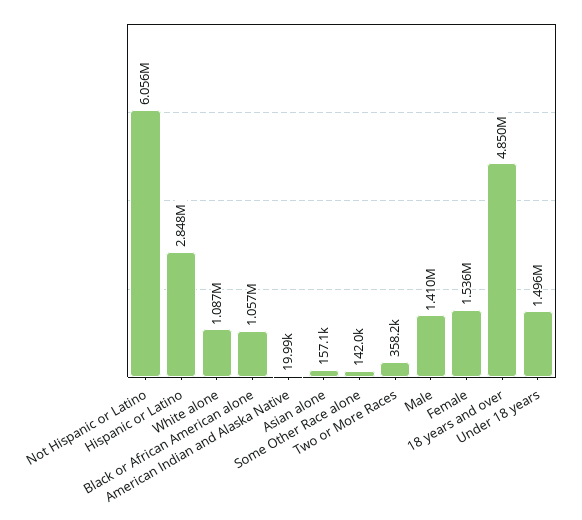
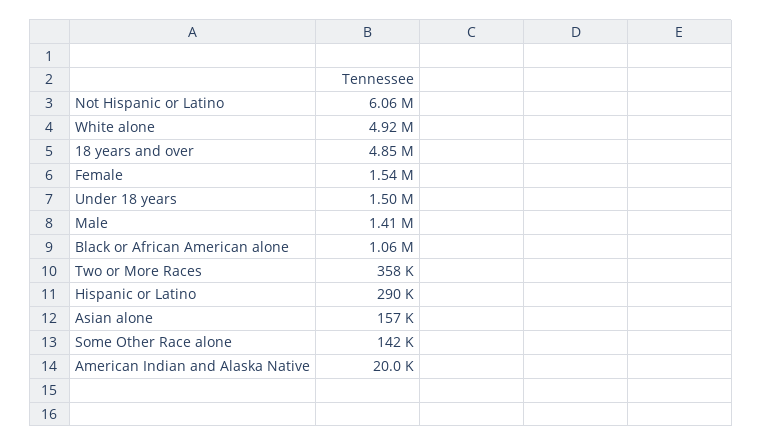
  {
    "Not Hispanic or Latino": 6056000,
-   "Hispanic or Latino": 2848000,
+   "Hispanic or Latino": 290000,
-   "White alone": 1087000,
+   "White alone": 4920000,
    "Black or African American alone": 1057000,
    "American Indian and Alaska Native": 19990,
    "Asian alone": 157100,
    "Some Other Race alone": 142000,
    "Two or More Races": 358200,
    "Male": 1410000,
    "Female": 1536000,
    "18 years and over": 4850000,
    "Under 18 years": 1496000
  }

